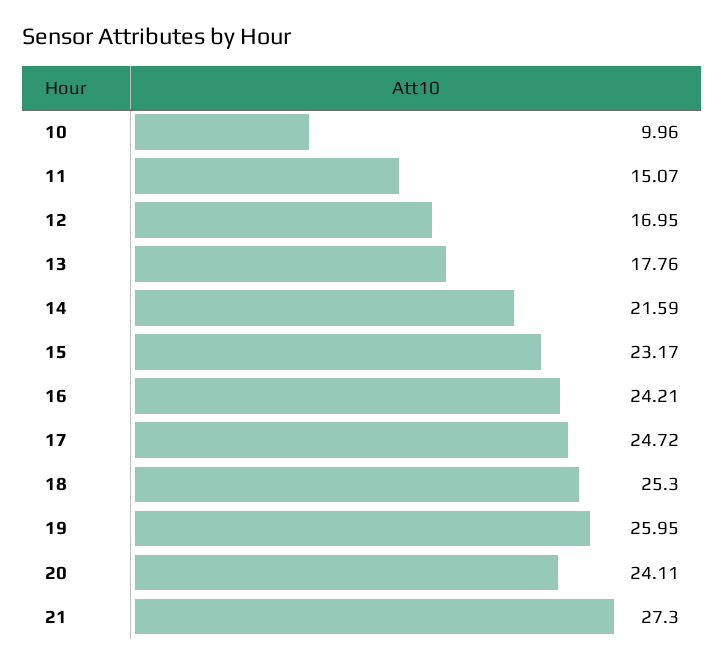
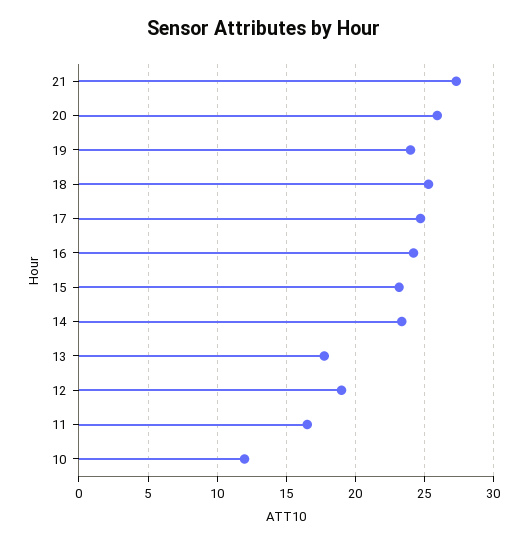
  {
-   "10": 9.96,
+   "10": 12,
-   "11": 15.07,
+   "11": 16.5,
-   "12": 16.95,
+   "12": 19,
    "13": 17.76,
-   "14": 21.59,
+   "14": 23.5,
    "15": 23.17,
    "16": 24.21,
    "17": 24.72,
    "18": 25.3,
-   "19": 25.95,
+   "19": 24,
-   "20": 24.11,
+   "20": 26,
    "21": 27.3
  }

